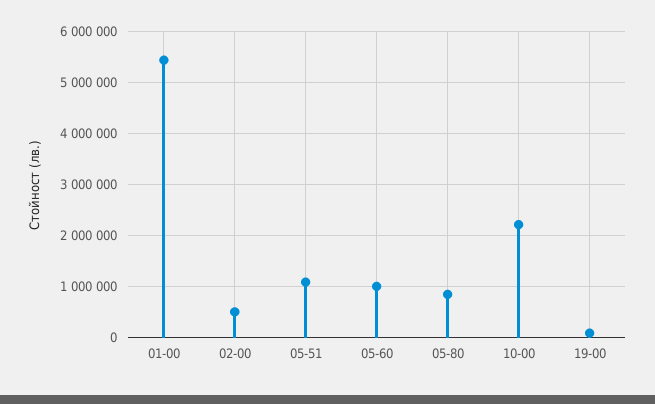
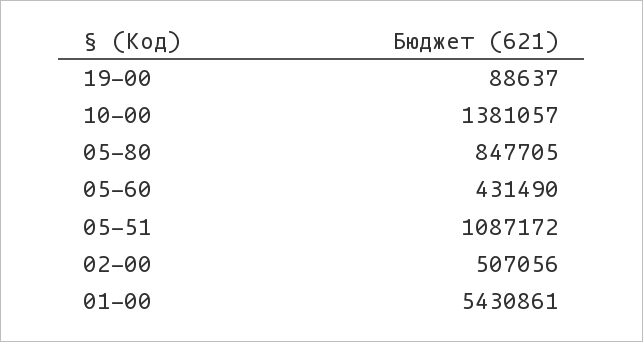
  {
    "01-00": 5430861,
    "02-00": 507056,
    "05-51": 1087172,
-   "05-60": 1000000,
+   "05-60": 431490,
    "05-80": 847705,
-   "10-00": 2200000,
+   "10-00": 1381057,
    "19-00": 88637
  }

